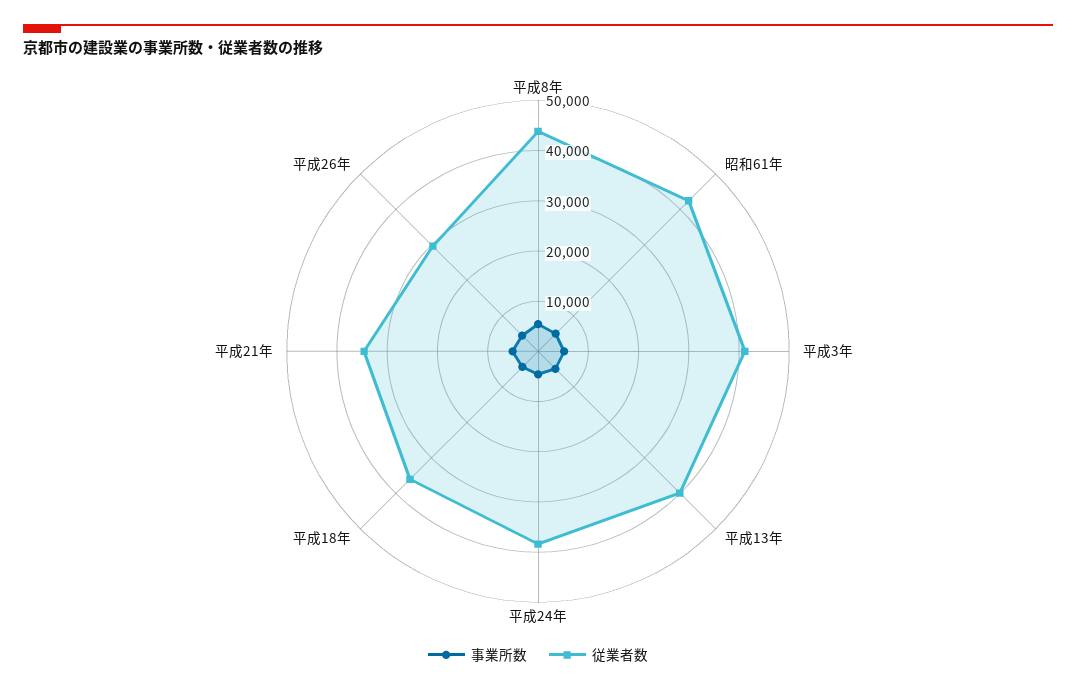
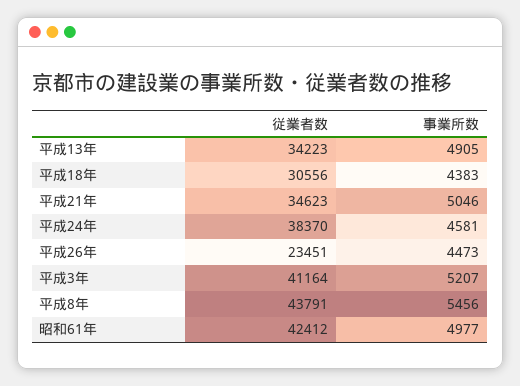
  {
    "事業所数": {
      "平成8年": 5456,
      "昭和61年": 4977,
      "平成3年": 5207,
      "平成13年": 4905,
      "平成24年": 4581,
      "平成18年": 4383,
      "平成21年": 5046,
      "平成26年": 4473
    },
    "従業者数": {
      "平成8年": 43791,
      "昭和61年": 42412,
      "平成3年": 41164,
-     "平成13年": 40000,
+     "平成13年": 34223,
      "平成24年": 38370,
-     "平成18年": 36000,
+     "平成18年": 30556,
      "平成21年": 34623,
-     "平成26年": 30000
+     "平成26年": 23451
    }
  }

